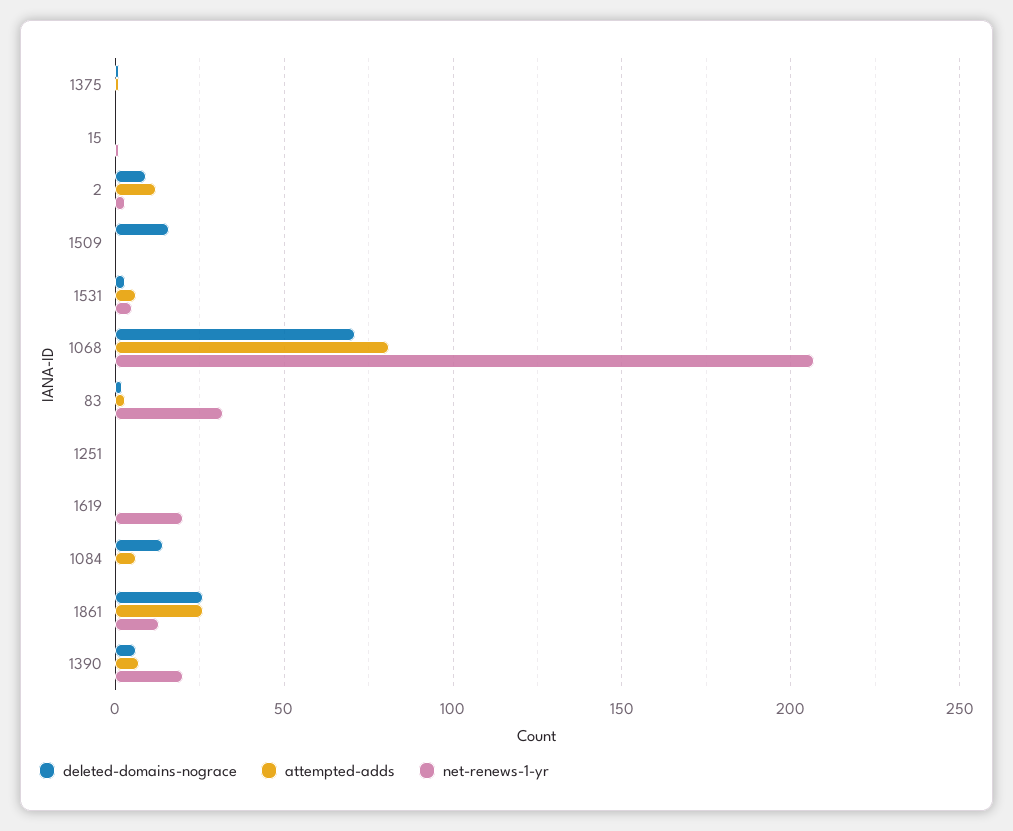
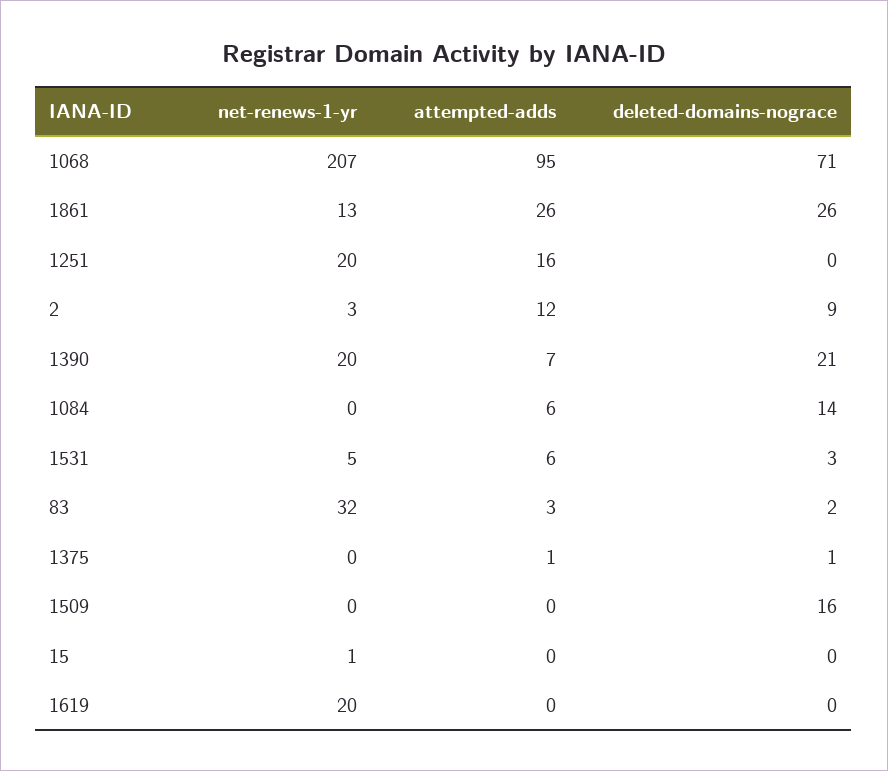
  {
    "deleted-domains-nograce": {
      "1375": 1,
      "15": 0,
      "2": 9,
      "1509": 16,
      "1531": 3,
      "1068": 71,
      "83": 2,
      "1251": 0,
      "1619": 0,
      "1084": 14,
      "1861": 26,
-     "1390": 5
+     "1390": 21
    },
    "attempted-adds": {
      "1375": 1,
      "15": 0,
      "2": 12,
      "1509": 0,
      "1531": 6,
-     "1068": 80,
+     "1068": 95,
      "83": 3,
-     "1251": 0,
+     "1251": 16,
      "1619": 0,
      "1084": 6,
      "1861": 26,
      "1390": 7
    },
    "net-renews-1-yr": {
      "1375": 0,
      "15": 1,
      "2": 3,
      "1509": 0,
      "1531": 5,
      "1068": 207,
      "83": 32,
-     "1251": 0,
+     "1251": 20,
      "1619": 20,
      "1084": 0,
      "1861": 13,
      "1390": 20
    }
  }

